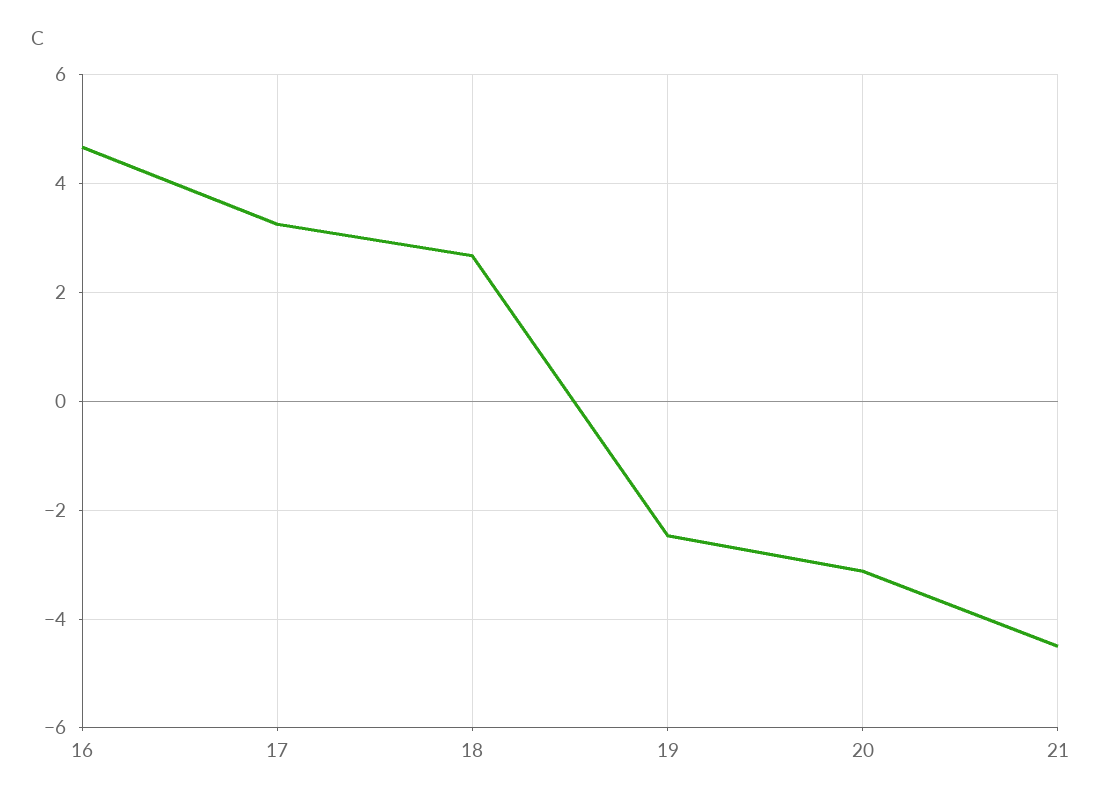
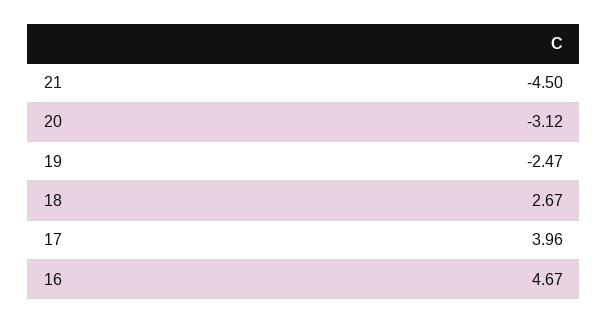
  {
    "16": 4.67,
-   "17": 3.2,
+   "17": 3.96,
    "18": 2.67,
    "19": -2.47,
    "20": -3.12,
    "21": -4.5
  }

